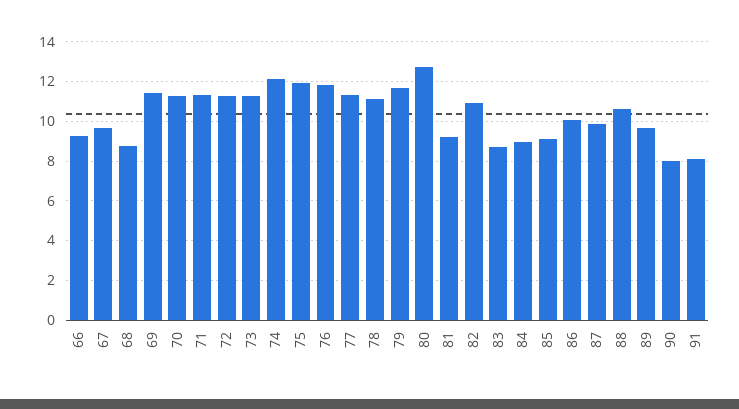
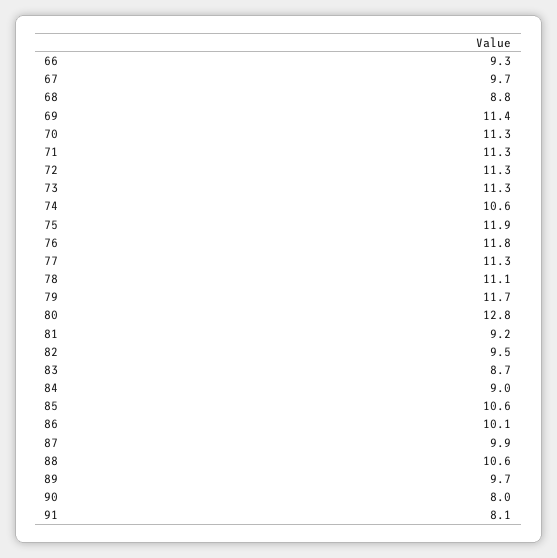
  {
    "66": 9.3,
    "67": 9.7,
    "68": 8.8,
    "69": 11.4,
    "70": 11.3,
    "71": 11.3,
    "72": 11.3,
    "73": 11.3,
-   "74": 12,
+   "74": 10.6,
    "75": 11.9,
    "76": 11.8,
    "77": 11.3,
    "78": 11.1,
    "79": 11.7,
    "80": 12.8,
    "81": 9.2,
-   "82": 11,
+   "82": 9.5,
    "83": 8.7,
    "84": 9,
-   "85": 9,
+   "85": 10.6,
    "86": 10.1,
    "87": 9.9,
    "88": 10.6,
    "89": 9.7,
    "90": 8,
    "91": 8.1
  }

